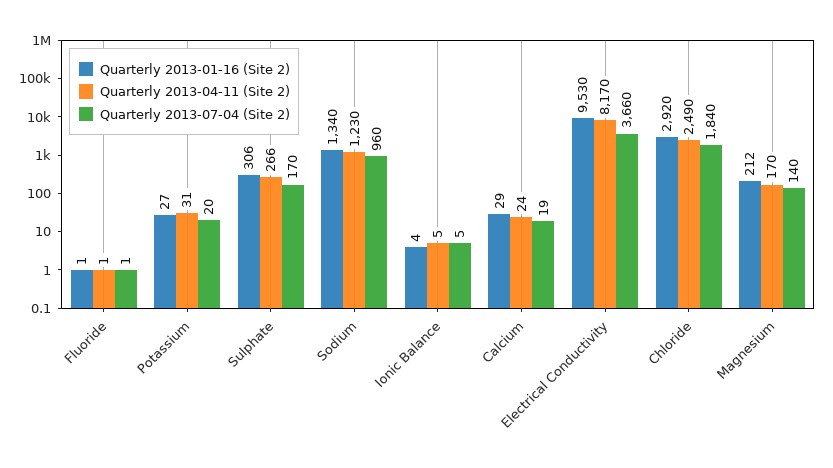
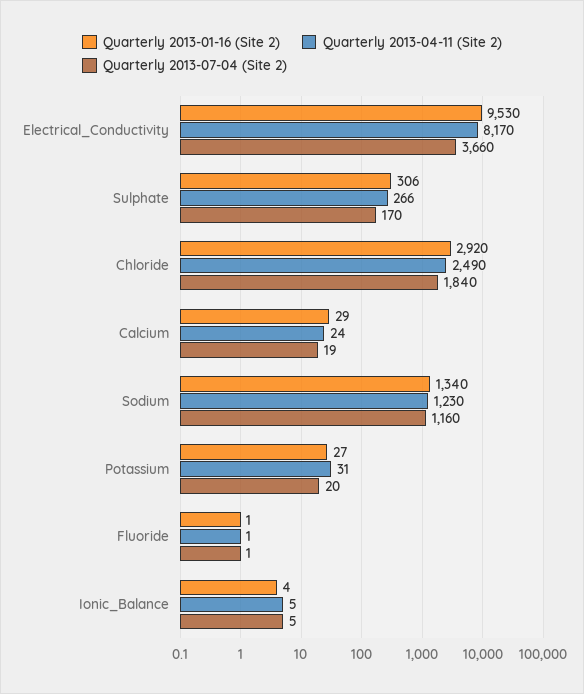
  {
    "Quarterly 2013-01-16 (Site 2)": {
      "Fluoride": 1,
      "Potassium": 27,
      "Sulphate": 306,
      "Sodium": 1340,
      "Ionic Balance": 4,
      "Calcium": 29,
      "Electrical Conductivity": 9530,
-     "Chloride": 2920,
+     "Chloride": 2920
-     "Magnesium": 212
    },
    "Quarterly 2013-04-11 (Site 2)": {
      "Fluoride": 1,
      "Potassium": 31,
      "Sulphate": 266,
      "Sodium": 1230,
      "Ionic Balance": 5,
      "Calcium": 24,
      "Electrical Conductivity": 8170,
-     "Chloride": 2490,
+     "Chloride": 2490
-     "Magnesium": 170
    },
    "Quarterly 2013-07-04 (Site 2)": {
      "Fluoride": 1,
      "Potassium": 20,
      "Sulphate": 170,
-     "Sodium": 960,
+     "Sodium": 1160,
      "Ionic Balance": 5,
      "Calcium": 19,
      "Electrical Conductivity": 3660,
-     "Chloride": 1840,
+     "Chloride": 1840
-     "Magnesium": 140
    }
  }

